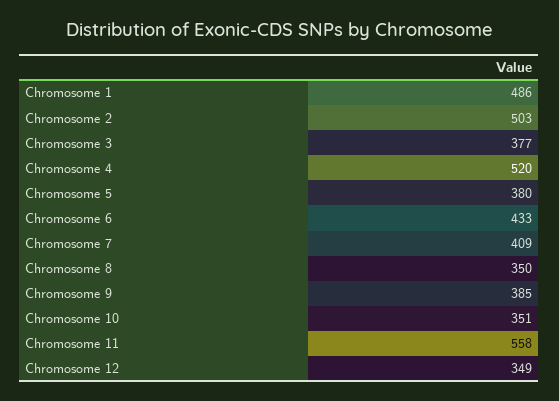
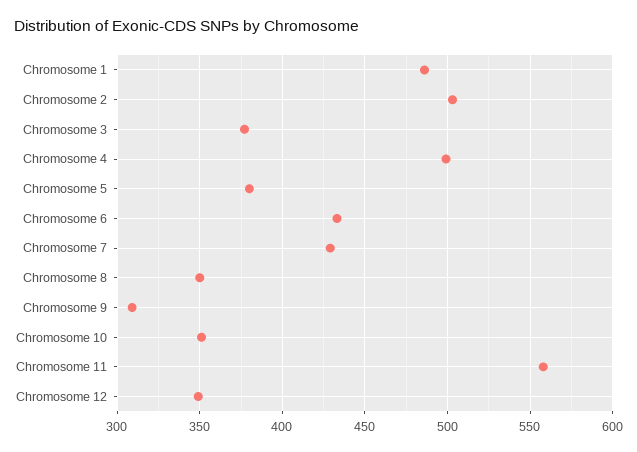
  {
    "Chromosome 1": 486,
    "Chromosome 2": 503,
    "Chromosome 3": 377,
-   "Chromosome 4": 520,
+   "Chromosome 4": 500,
    "Chromosome 5": 380,
    "Chromosome 6": 433,
-   "Chromosome 7": 409,
+   "Chromosome 7": 430,
    "Chromosome 8": 350,
-   "Chromosome 9": 385,
+   "Chromosome 9": 310,
    "Chromosome 10": 351,
    "Chromosome 11": 558,
    "Chromosome 12": 349
  }

